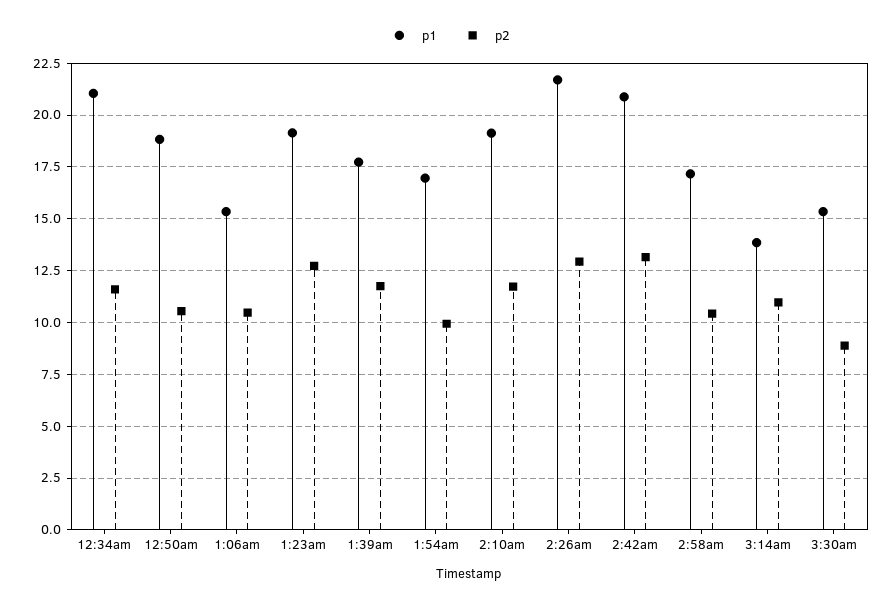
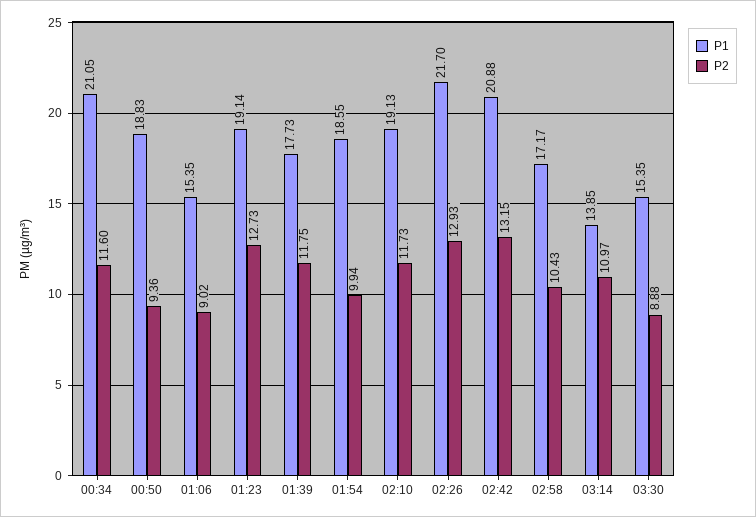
  {
    "p1": {
      "12:34am": 21.05,
      "12:50am": 18.83,
      "1:06am": 15.35,
      "1:23am": 19.14,
      "1:39am": 17.73,
-     "1:54am": 17,
+     "1:54am": 18.55,
      "2:10am": 19.13,
      "2:26am": 21.7,
      "2:42am": 20.88,
      "2:58am": 17.17,
      "3:14am": 13.85,
      "3:30am": 15.35
    },
    "p2": {
      "12:34am": 11.6,
-     "12:50am": 10.5,
+     "12:50am": 9.36,
-     "1:06am": 10.5,
+     "1:06am": 9.02,
      "1:23am": 12.73,
      "1:39am": 11.75,
      "1:54am": 9.94,
      "2:10am": 11.73,
      "2:26am": 12.93,
      "2:42am": 13.15,
      "2:58am": 10.43,
      "3:14am": 10.97,
      "3:30am": 8.88
    }
  }

